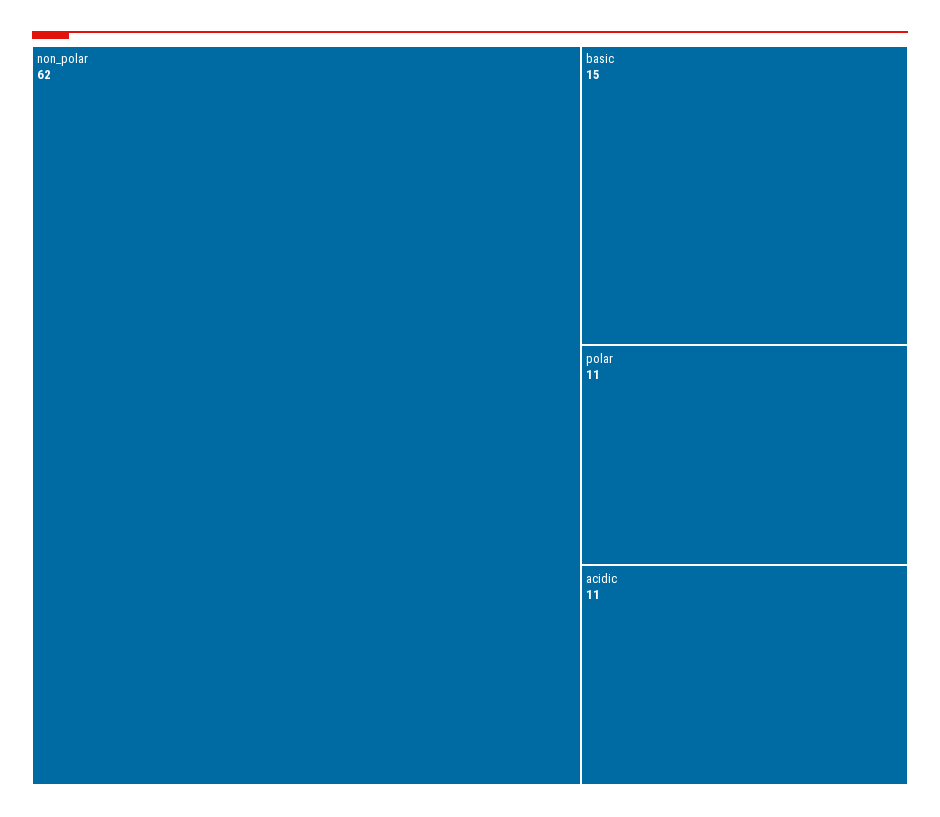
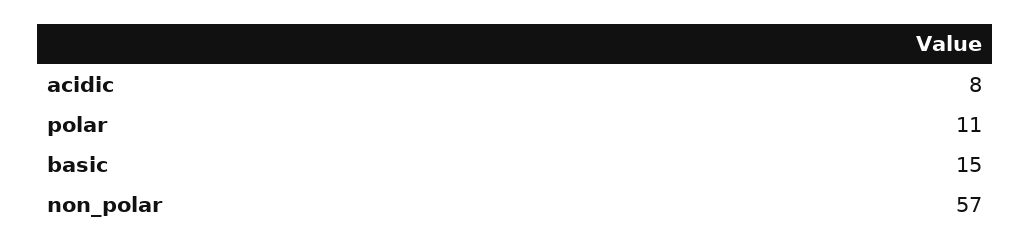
  {
-   "non_polar": 62,
+   "non_polar": 57,
    "basic": 15,
    "polar": 11,
-   "acidic": 11
+   "acidic": 8
  }

